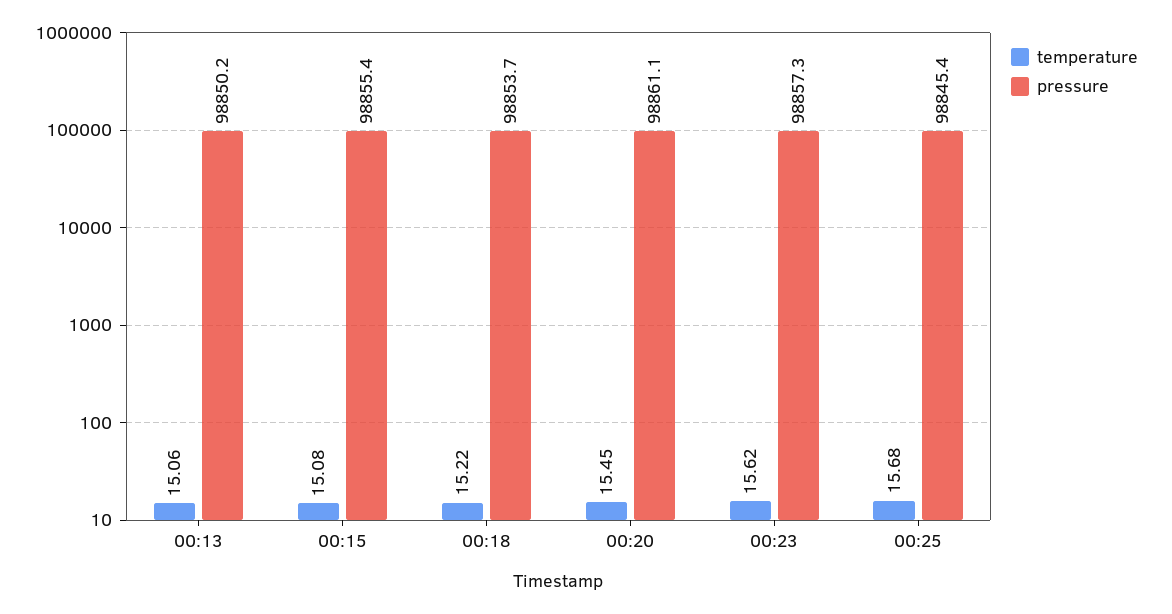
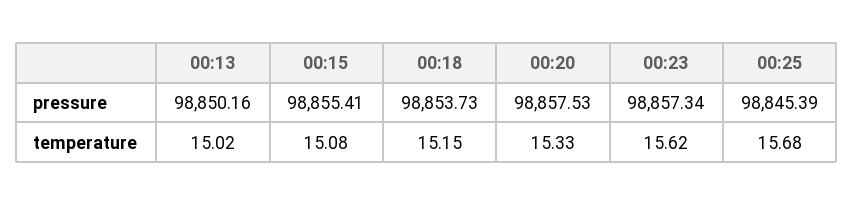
  {
    "temperature": {
-     "00:13": 15.06,
+     "00:13": 15.02,
      "00:15": 15.08,
-     "00:18": 15.22,
+     "00:18": 15.15,
-     "00:20": 15.45,
+     "00:20": 15.33,
      "00:23": 15.62,
      "00:25": 15.68
    },
    "pressure": {
      "00:13": 98850.16,
      "00:15": 98855.41,
      "00:18": 98853.73,
-     "00:20": 98861.1,
+     "00:20": 98857.53,
      "00:23": 98857.34,
      "00:25": 98845.39
    }
  }

